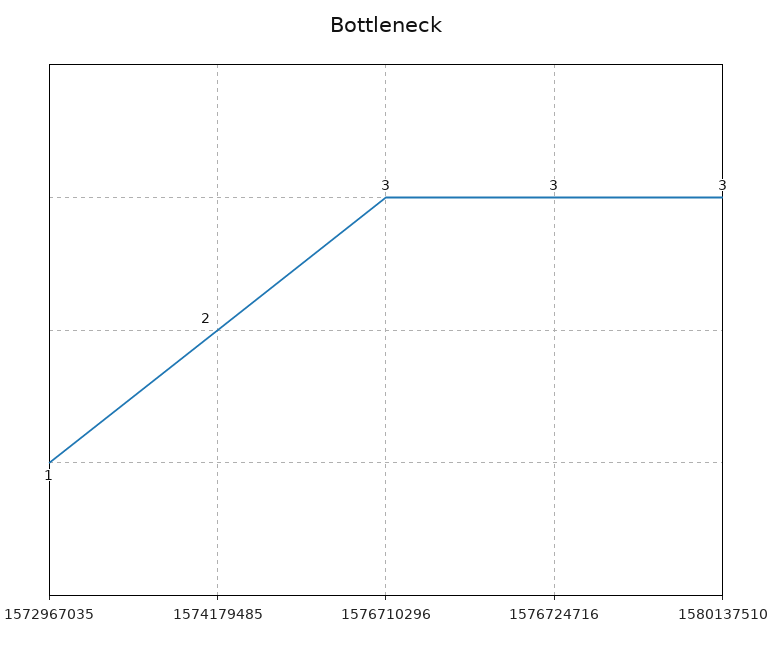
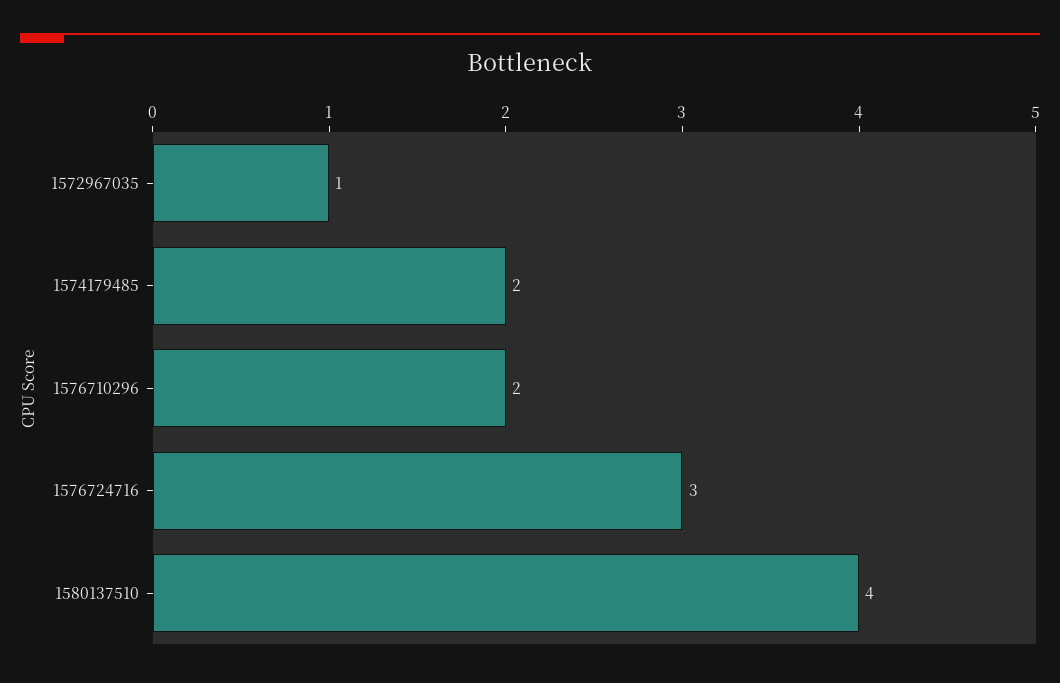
  {
    "1572967035": 1,
    "1574179485": 2,
-   "1576710296": 3,
+   "1576710296": 2,
    "1576724716": 3,
-   "1580137510": 3
+   "1580137510": 4
  }

